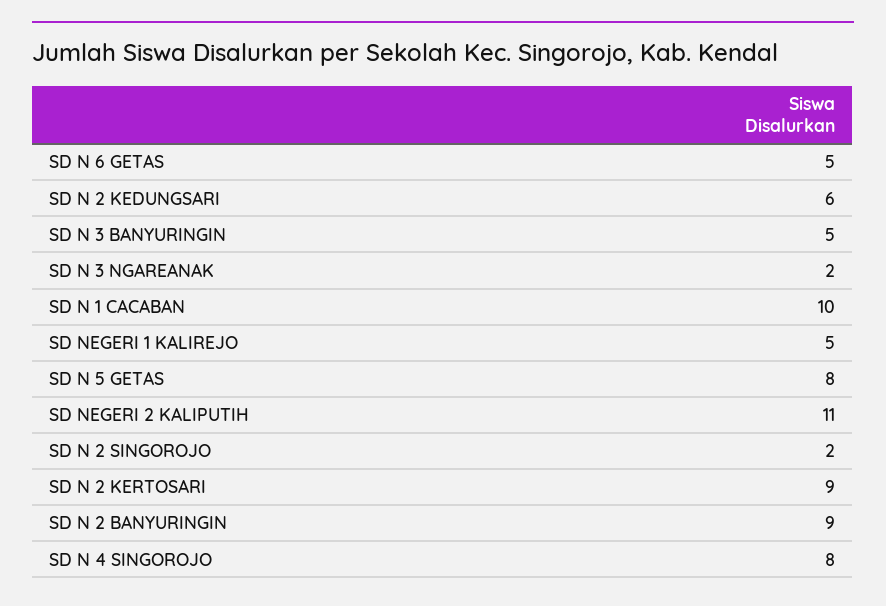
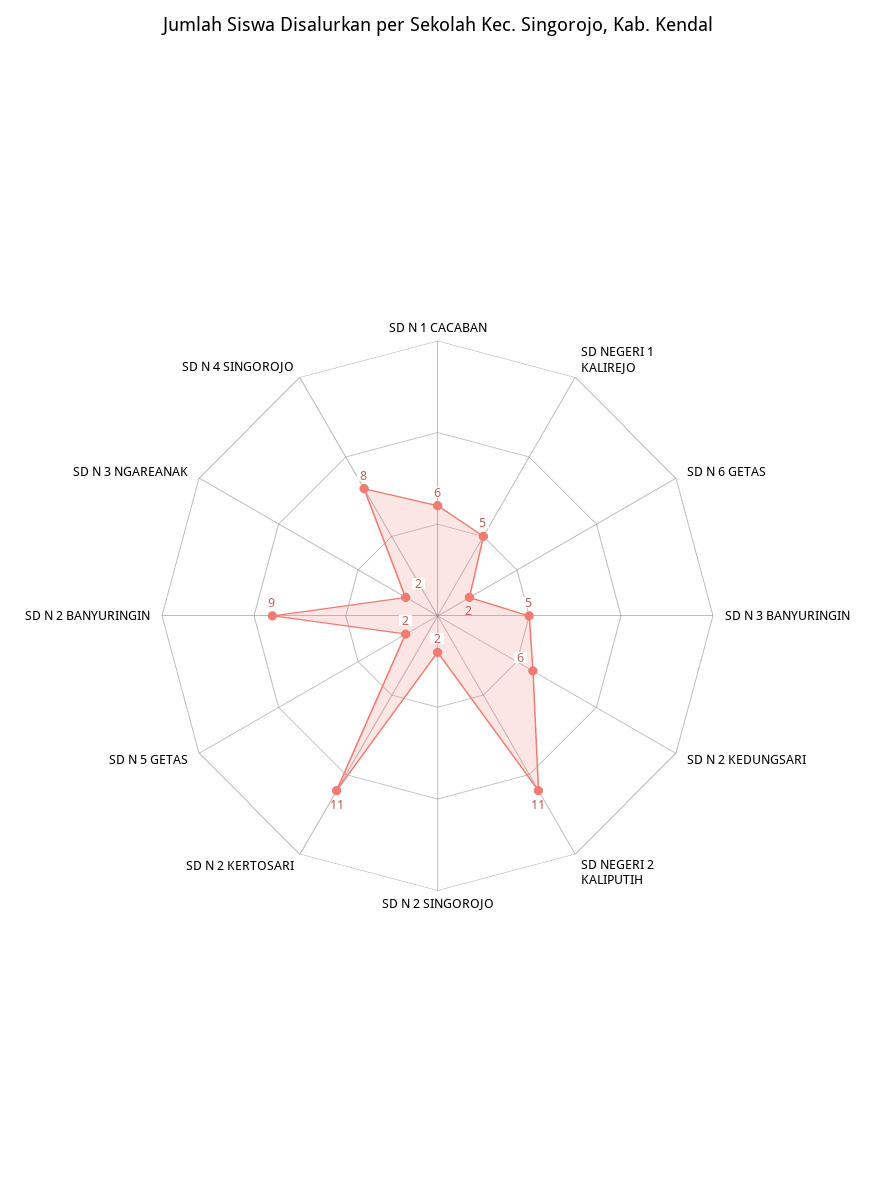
  {
-   "SD N 6 GETAS": 5,
+   "SD N 6 GETAS": 2,
    "SD N 2 KEDUNGSARI": 6,
    "SD N 3 BANYURINGIN": 5,
    "SD N 3 NGAREANAK": 2,
-   "SD N 1 CACABAN": 10,
+   "SD N 1 CACABAN": 6,
    "SD NEGERI 1 KALIREJO": 5,
-   "SD N 5 GETAS": 8,
+   "SD N 5 GETAS": 2,
    "SD NEGERI 2 KALIPUTIH": 11,
    "SD N 2 SINGOROJO": 2,
-   "SD N 2 KERTOSARI": 9,
+   "SD N 2 KERTOSARI": 11,
    "SD N 2 BANYURINGIN": 9,
    "SD N 4 SINGOROJO": 8
  }

